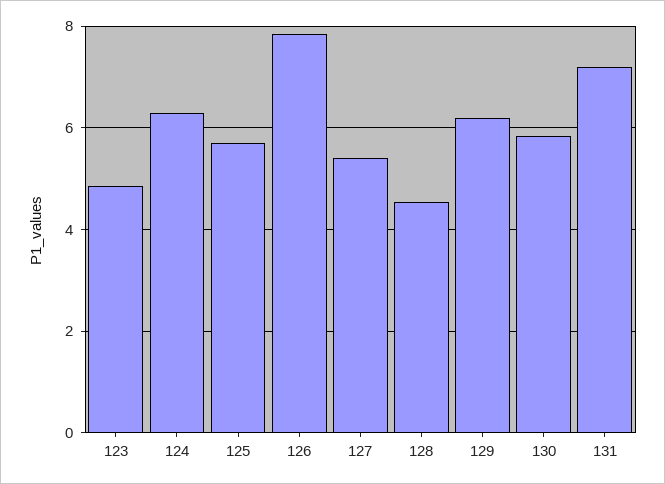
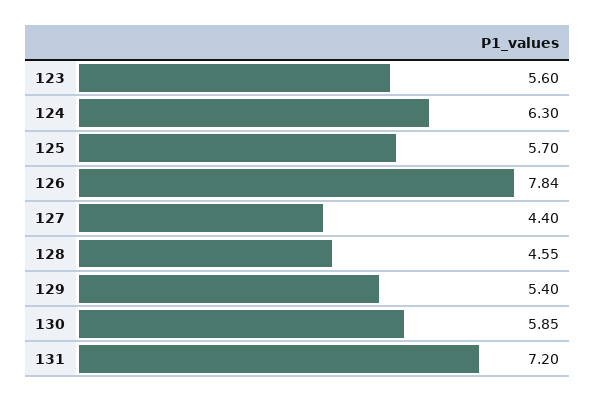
  {
-   "123": 4.8,
+   "123": 5.6,
    "124": 6.3,
    "125": 5.7,
    "126": 7.84,
-   "127": 5.4,
+   "127": 4.4,
    "128": 4.55,
-   "129": 6.2,
+   "129": 5.4,
    "130": 5.85,
    "131": 7.2
  }

